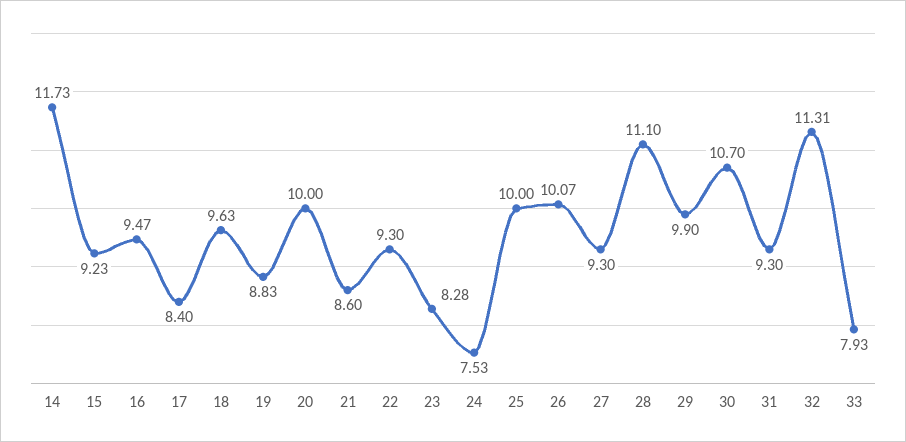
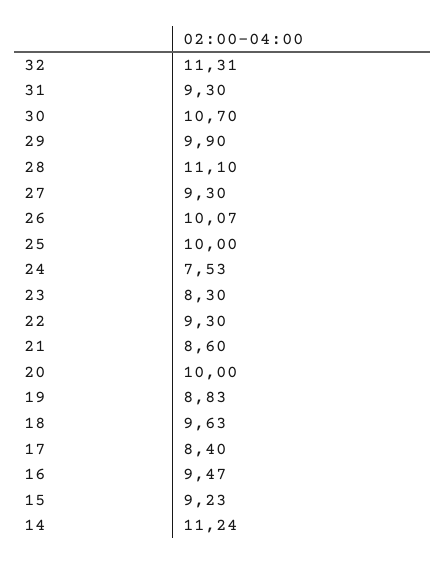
  {
-   "14": 11.73,
+   "14": 11.24,
    "15": 9.23,
    "16": 9.47,
    "17": 8.4,
    "18": 9.63,
    "19": 8.83,
    "20": 10,
    "21": 8.6,
    "22": 9.3,
-   "23": 8.28,
+   "23": 8.3,
    "24": 7.53,
    "25": 10,
    "26": 10.07,
    "27": 9.3,
    "28": 11.1,
    "29": 9.9,
    "30": 10.7,
    "31": 9.3,
-   "32": 11.31,
+   "32": 11.31
-   "33": 7.93
  }

